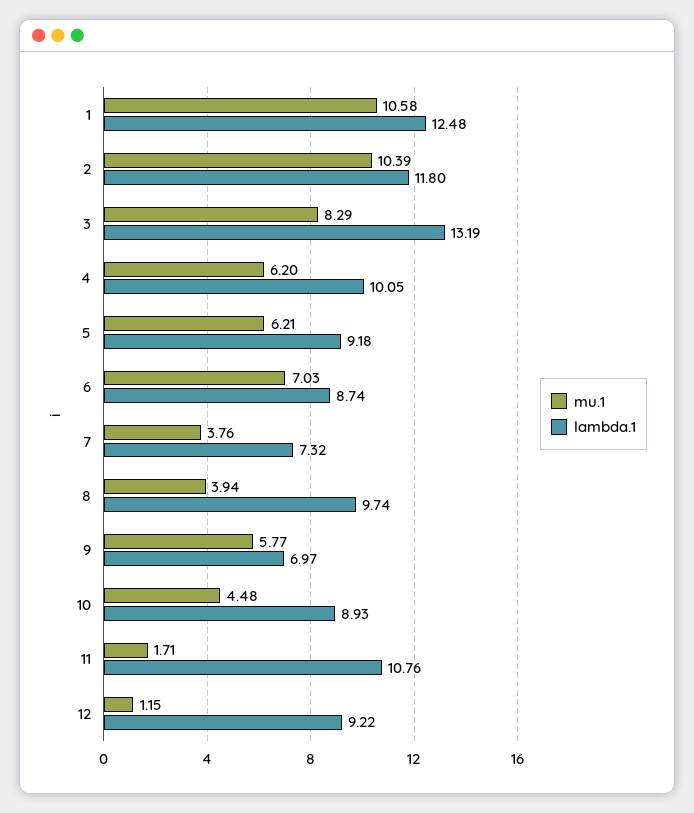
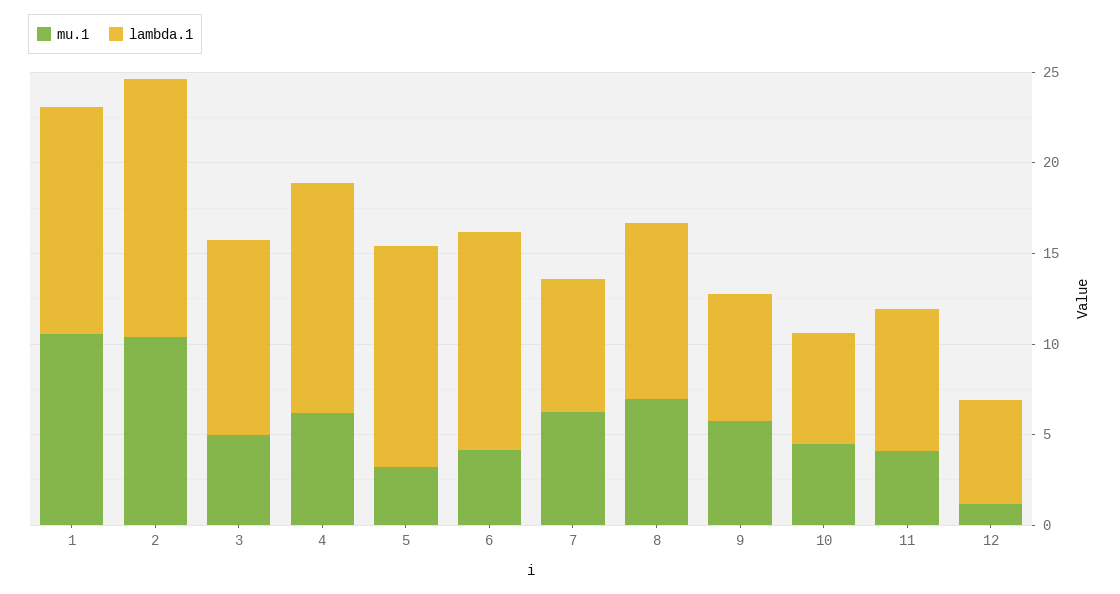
  {
    "mu.1": {
      "1": 10.58,
      "2": 10.39,
-     "3": 8.29,
+     "3": 5,
      "4": 6.2,
-     "5": 6.21,
+     "5": 3,
-     "6": 7.03,
+     "6": 4,
-     "7": 3.76,
+     "7": 6,
-     "8": 3.94,
+     "8": 7,
      "9": 5.77,
      "10": 4.48,
-     "11": 1.71,
+     "11": 4,
      "12": 1.15
    },
    "lambda.1": {
      "1": 12.48,
-     "2": 11.8,
+     "2": 14,
-     "3": 13.19,
+     "3": 11,
-     "4": 10.05,
+     "4": 13,
-     "5": 9.18,
+     "5": 12,
-     "6": 8.74,
+     "6": 12,
      "7": 7.32,
      "8": 9.74,
      "9": 6.97,
-     "10": 8.93,
+     "10": 6,
-     "11": 10.76,
+     "11": 8,
-     "12": 9.22
+     "12": 6
    }
  }

